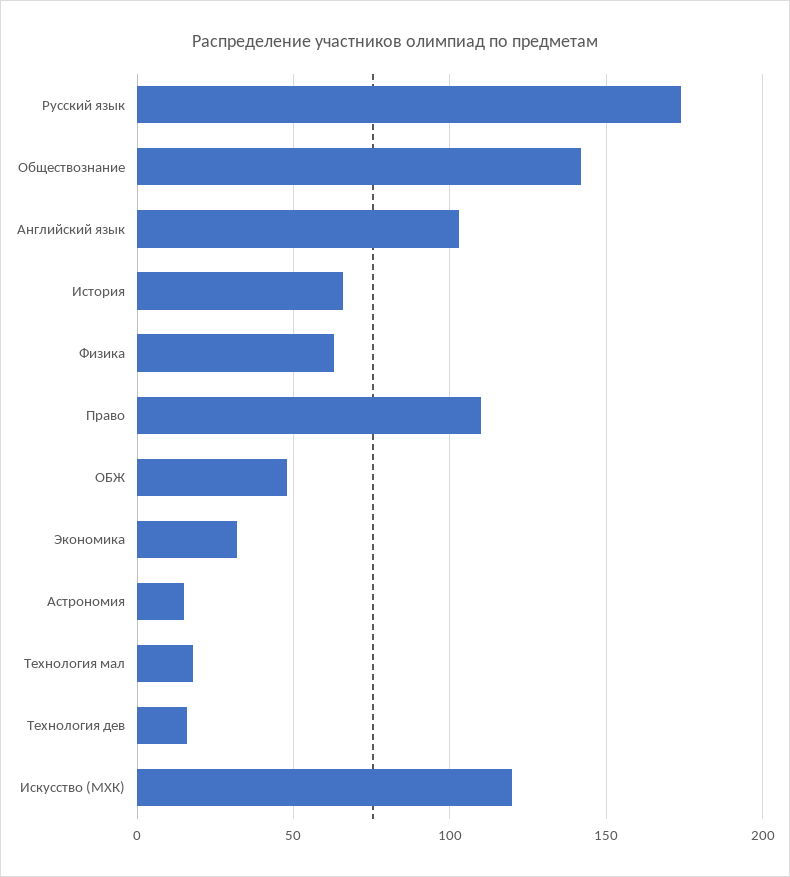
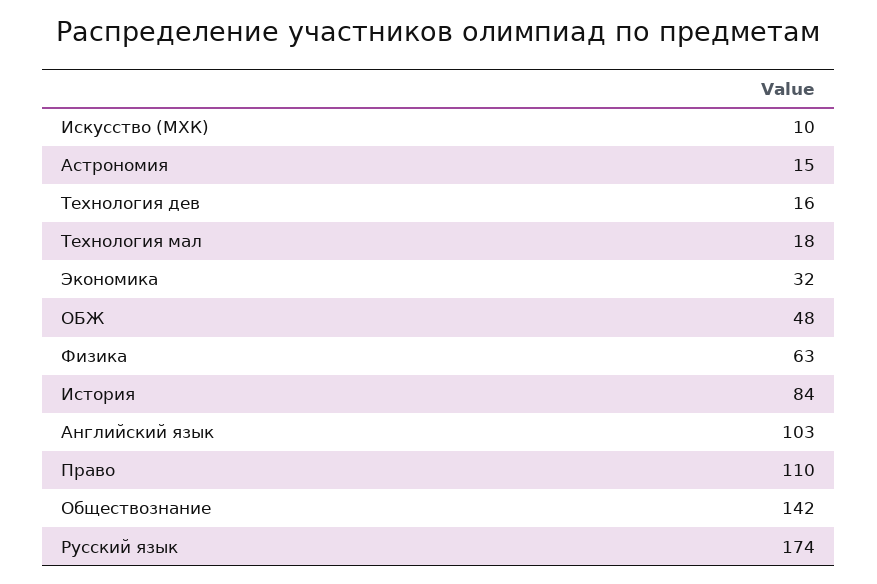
  {
    "Русский язык": 174,
    "Обществознание": 142,
    "Английский язык": 103,
-   "История": 65,
+   "История": 84,
    "Физика": 63,
    "Право": 110,
    "ОБЖ": 48,
    "Экономика": 32,
    "Астрономия": 15,
    "Технология мал": 18,
    "Технология дев": 16,
-   "Искусство (МХК)": 120
+   "Искусство (МХК)": 10
  }

